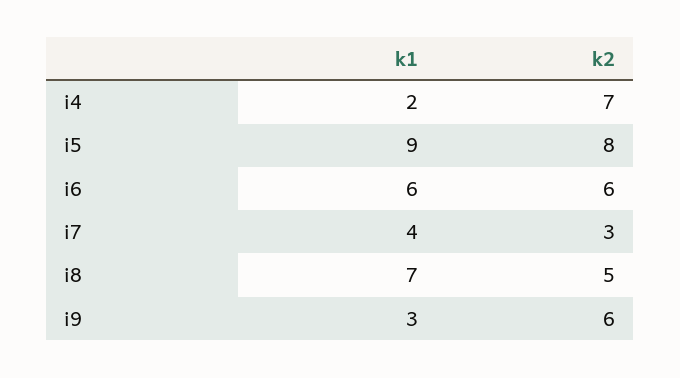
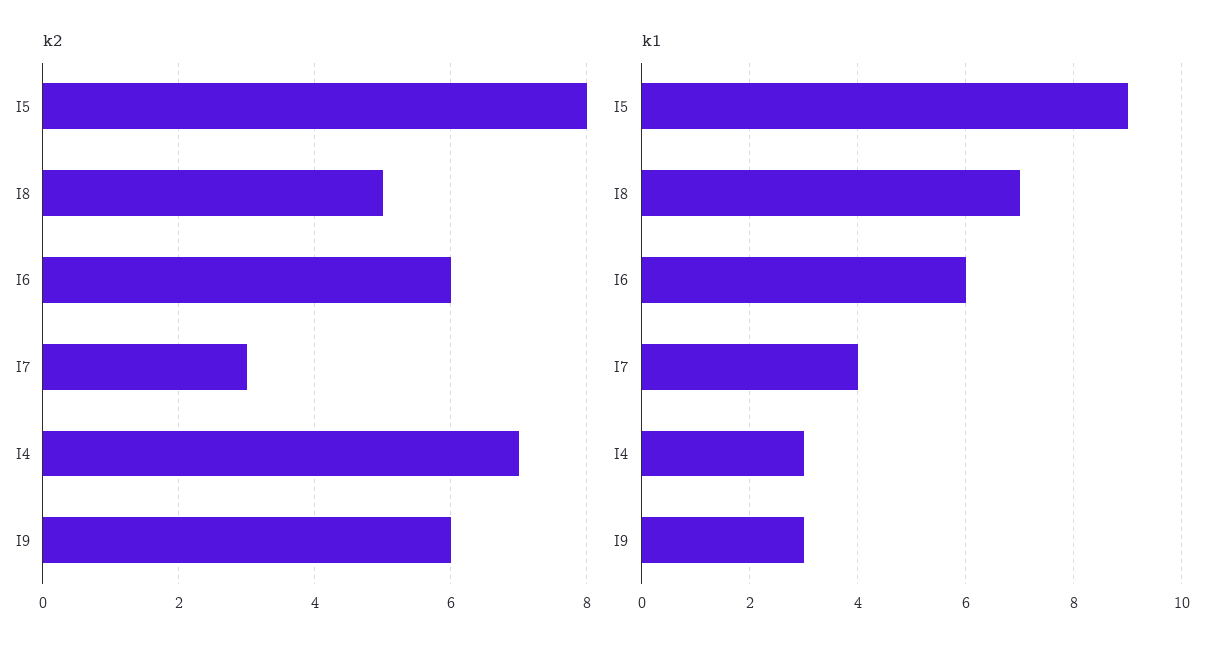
  {
    "k1": {
-     "i4": 2,
+     "i4": 3,
      "i5": 9,
      "i6": 6,
      "i7": 4,
      "i8": 7,
      "i9": 3
    },
    "k2": {
      "i4": 7,
      "i5": 8,
      "i6": 6,
      "i7": 3,
      "i8": 5,
      "i9": 6
    }
  }

